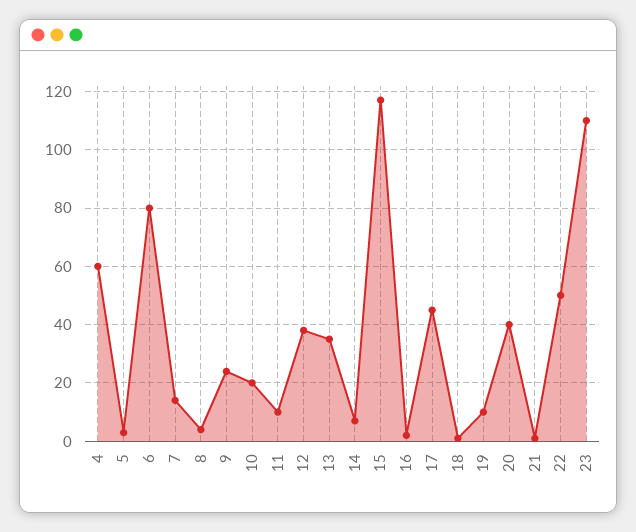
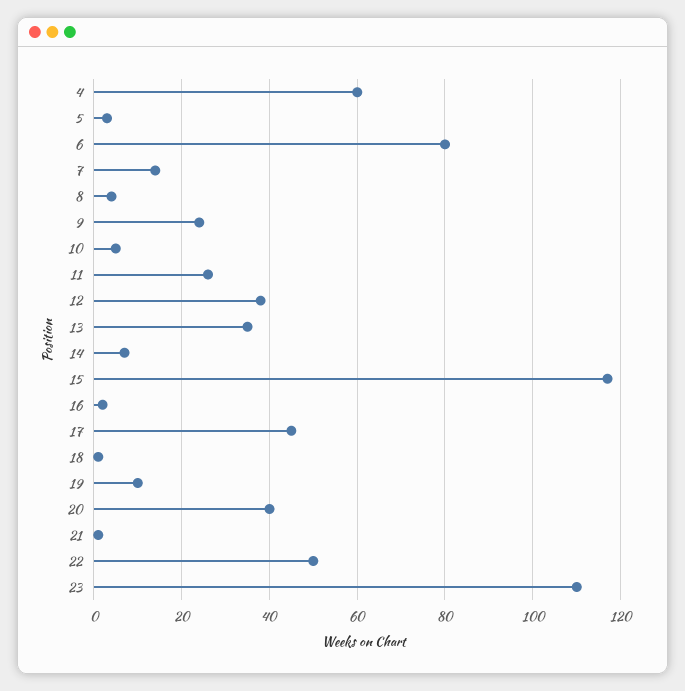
  {
    "4": 60,
    "5": 5,
    "6": 80,
    "7": 15,
    "8": 5,
    "9": 25,
-   "10": 20,
+   "10": 5,
-   "11": 10,
+   "11": 25,
    "12": 40,
    "13": 35,
    "14": 5,
    "15": 115,
    "16": 0,
    "17": 45,
    "18": 0,
    "19": 10,
    "20": 40,
    "21": 0,
    "22": 50,
    "23": 110
  }

